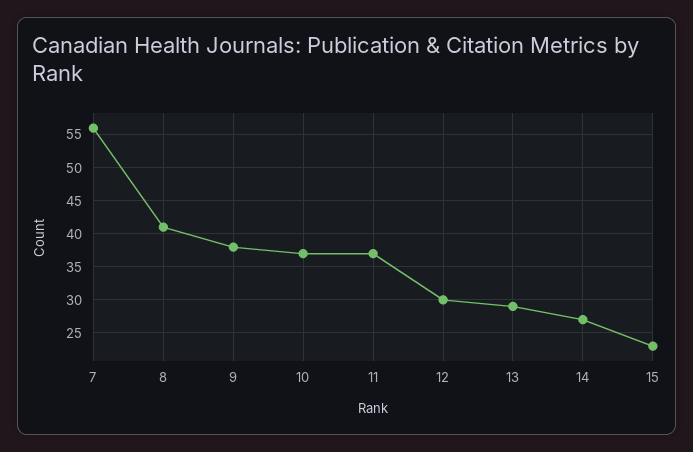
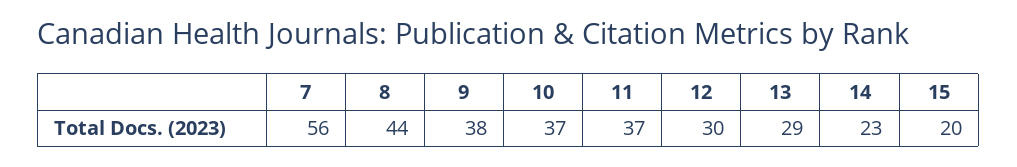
  {
    "7": 56,
-   "8": 41,
+   "8": 44,
    "9": 38,
    "10": 37,
    "11": 37,
    "12": 30,
    "13": 29,
-   "14": 27,
+   "14": 23,
-   "15": 23
+   "15": 20
  }

